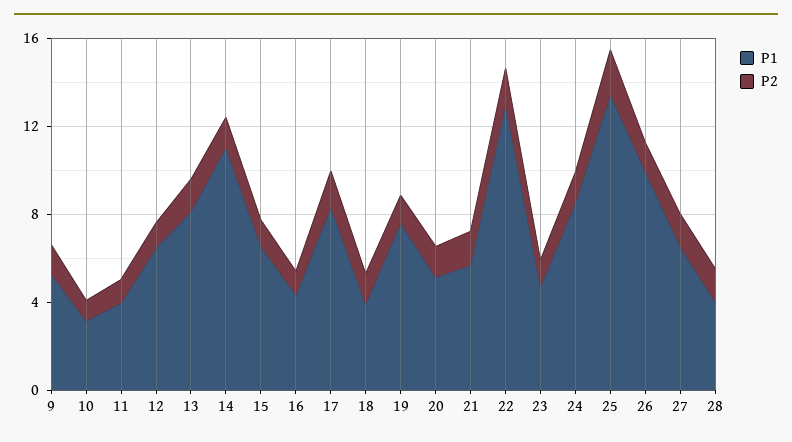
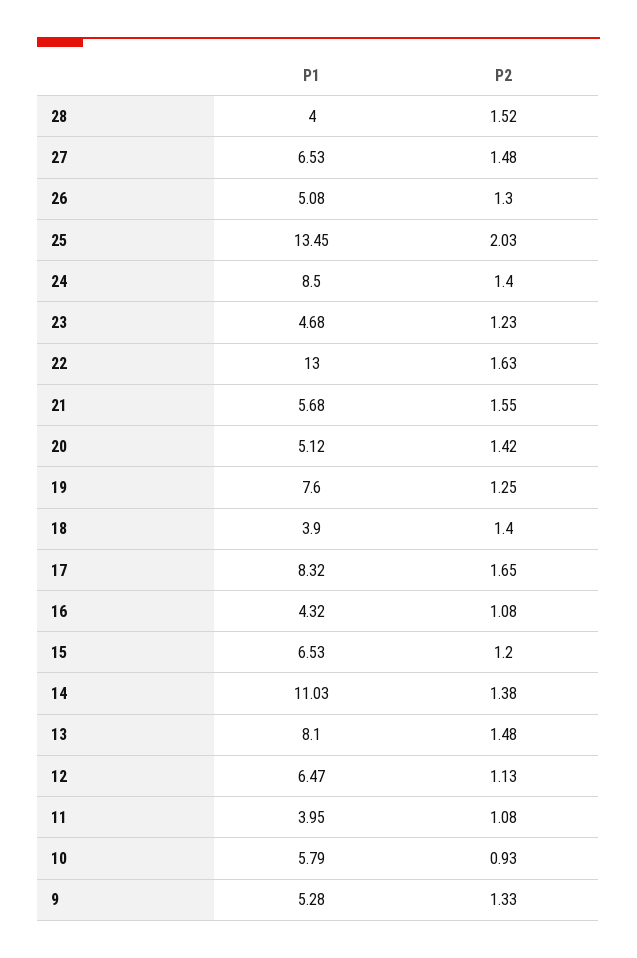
  {
    "P1": {
      "9": 5.28,
-     "10": 3,
+     "10": 5.79,
      "11": 3.95,
      "12": 6.47,
      "13": 8.1,
      "14": 11.03,
      "15": 6.53,
      "16": 4.32,
      "17": 8.32,
      "18": 3.9,
      "19": 7.6,
      "20": 5.12,
      "21": 5.68,
      "22": 13,
      "23": 4.68,
      "24": 8.5,
      "25": 13.45,
-     "26": 10,
+     "26": 5.08,
      "27": 6.53,
      "28": 4
    },
    "P2": {
      "9": 1.33,
      "10": 0.93,
      "11": 1.08,
      "12": 1.13,
      "13": 1.48,
      "14": 1.38,
      "15": 1.2,
      "16": 1.08,
      "17": 1.65,
      "18": 1.4,
      "19": 1.25,
      "20": 1.42,
      "21": 1.55,
      "22": 1.63,
      "23": 1.23,
      "24": 1.4,
      "25": 2.03,
      "26": 1.3,
      "27": 1.48,
      "28": 1.52
    }
  }

